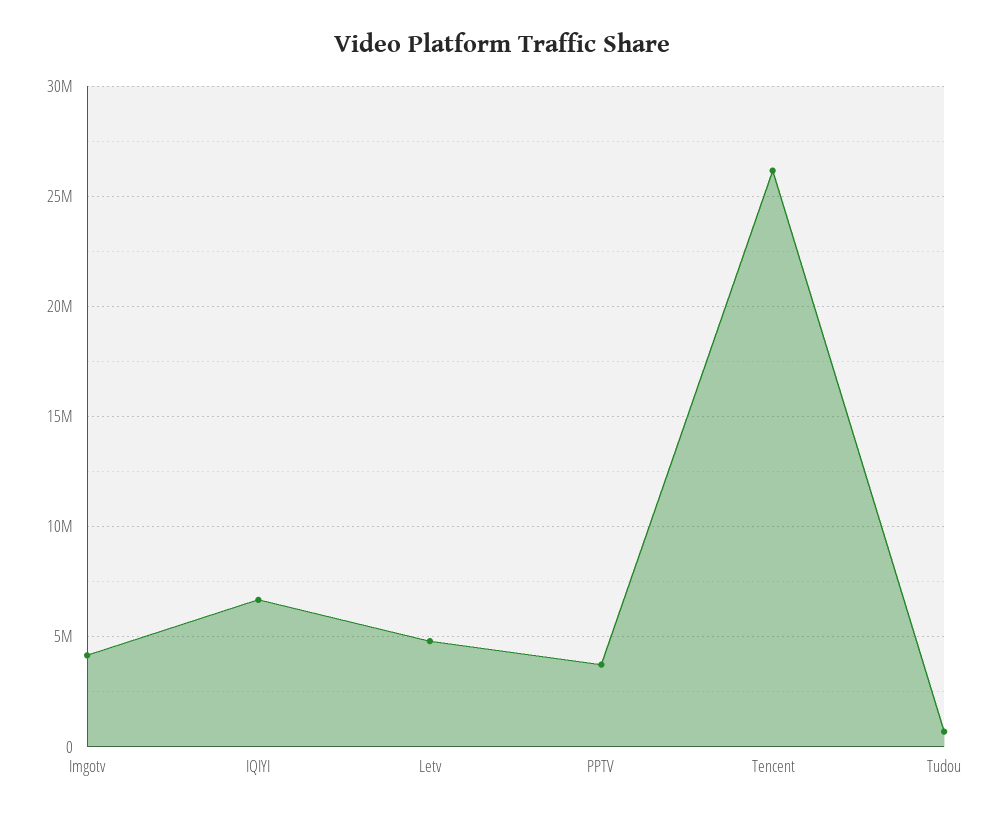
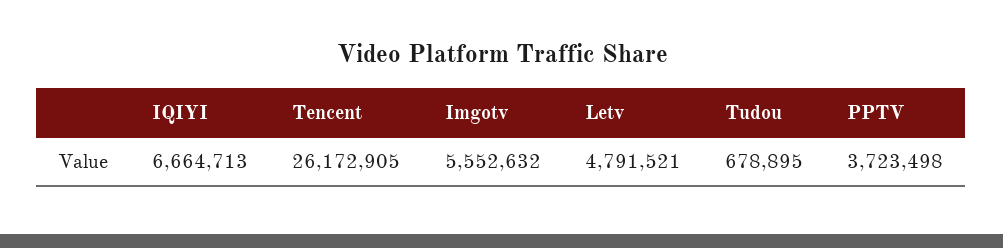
  {
-   "Imgotv": 4000000,
+   "Imgotv": 5552632,
    "IQIYI": 6664713,
    "Letv": 4791521,
    "PPTV": 3723498,
    "Tencent": 26172905,
    "Tudou": 678895
  }

